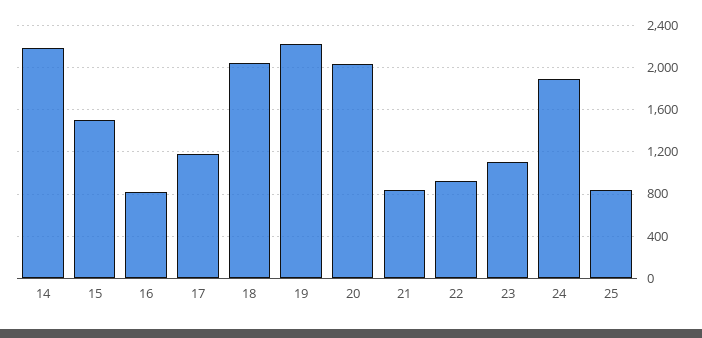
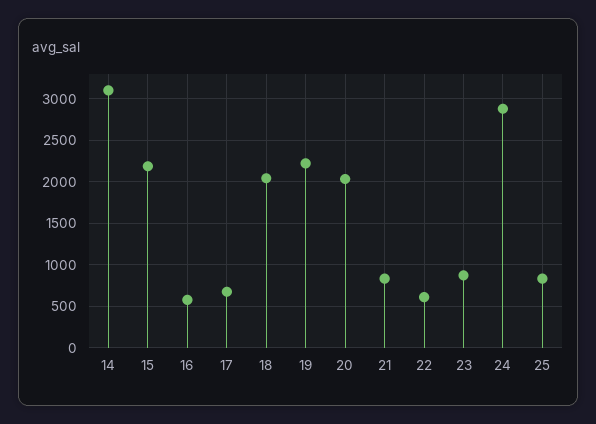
  {
-   "14": 2200,
+   "14": 3100,
-   "15": 1500,
+   "15": 2200,
-   "16": 800,
+   "16": 600,
-   "17": 1200,
+   "17": 700,
    "18": 2000,
    "19": 2200,
    "20": 2000,
    "21": 800,
-   "22": 900,
+   "22": 600,
-   "23": 1100,
+   "23": 900,
-   "24": 1900,
+   "24": 2900,
    "25": 800
  }

